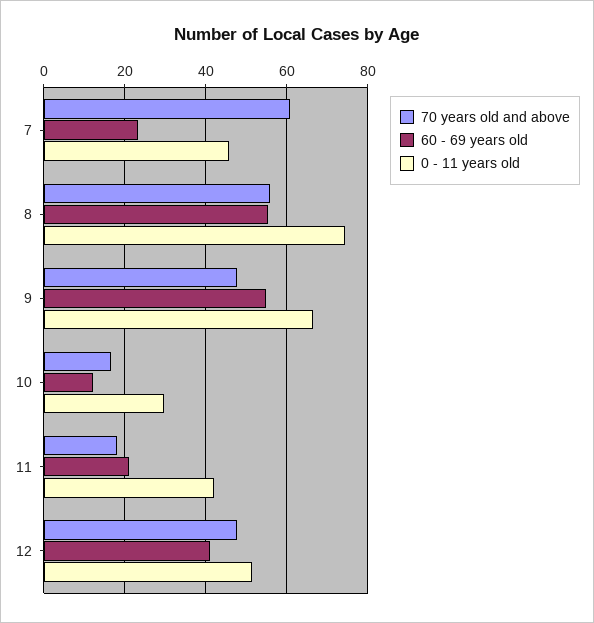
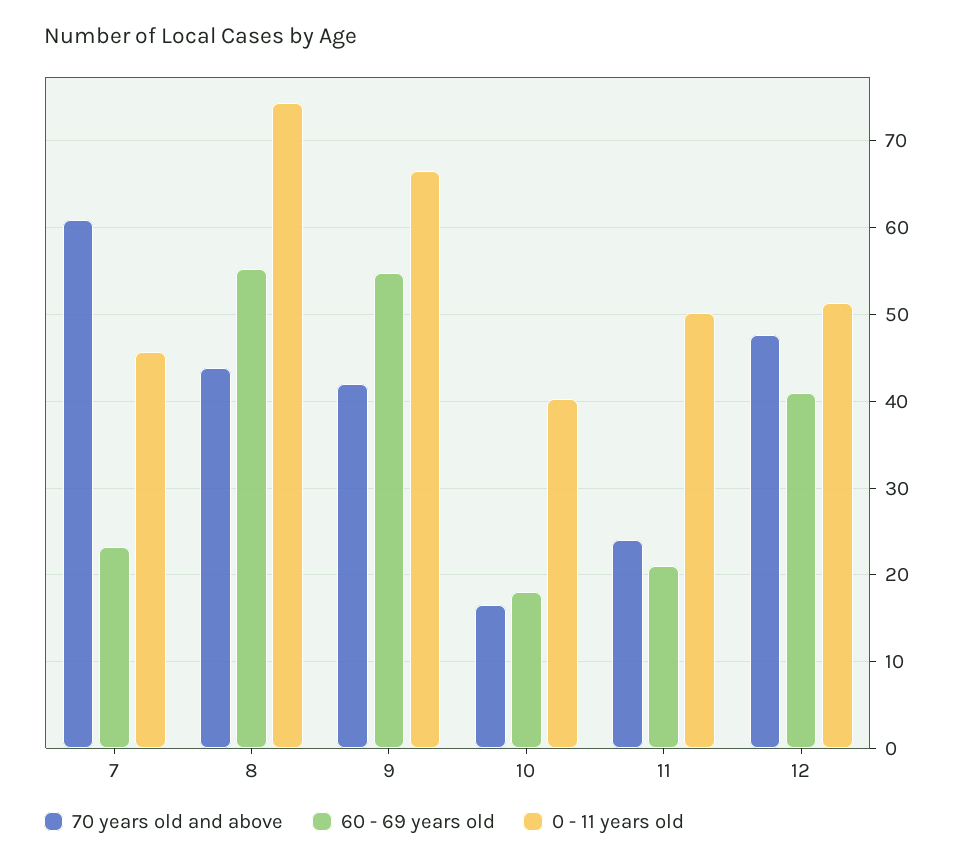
  {
    "70 years old and above": {
      "7": 61,
-     "8": 56,
+     "8": 44,
-     "9": 48,
+     "9": 42,
      "10": 17,
-     "11": 18,
+     "11": 24,
      "12": 48
    },
    "60 - 69 years old": {
      "7": 23,
      "8": 55,
      "9": 55,
-     "10": 12,
+     "10": 18,
      "11": 21,
      "12": 41
    },
    "0 - 11 years old": {
      "7": 46,
      "8": 74,
      "9": 67,
-     "10": 30,
+     "10": 40,
-     "11": 42,
+     "11": 50,
      "12": 51
    }
  }

